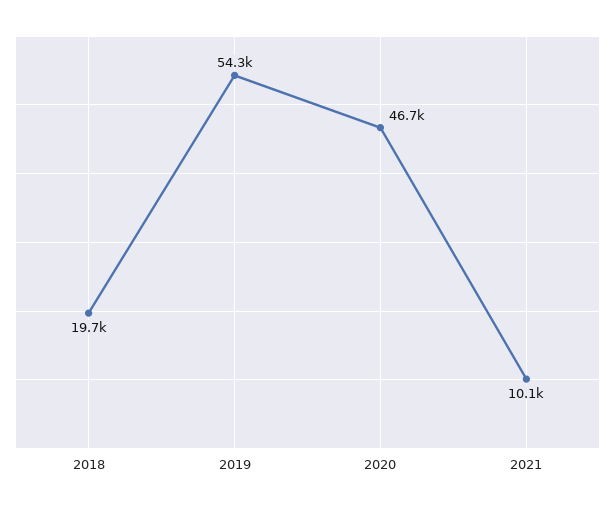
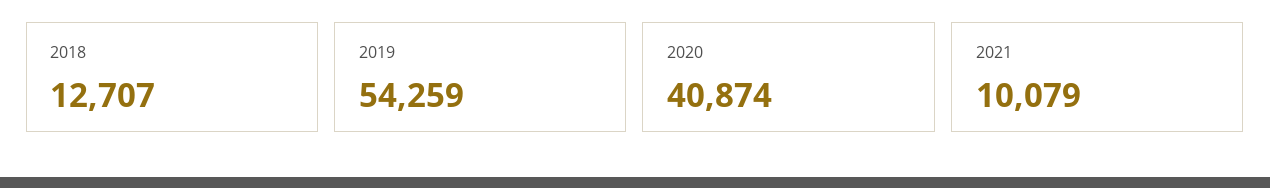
  {
-   "2018": 19700,
+   "2018": 12707,
    "2019": 54259,
-   "2020": 46700,
+   "2020": 40874,
    "2021": 10079
  }

